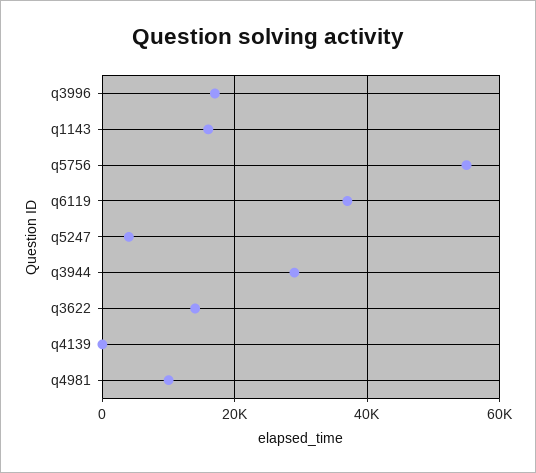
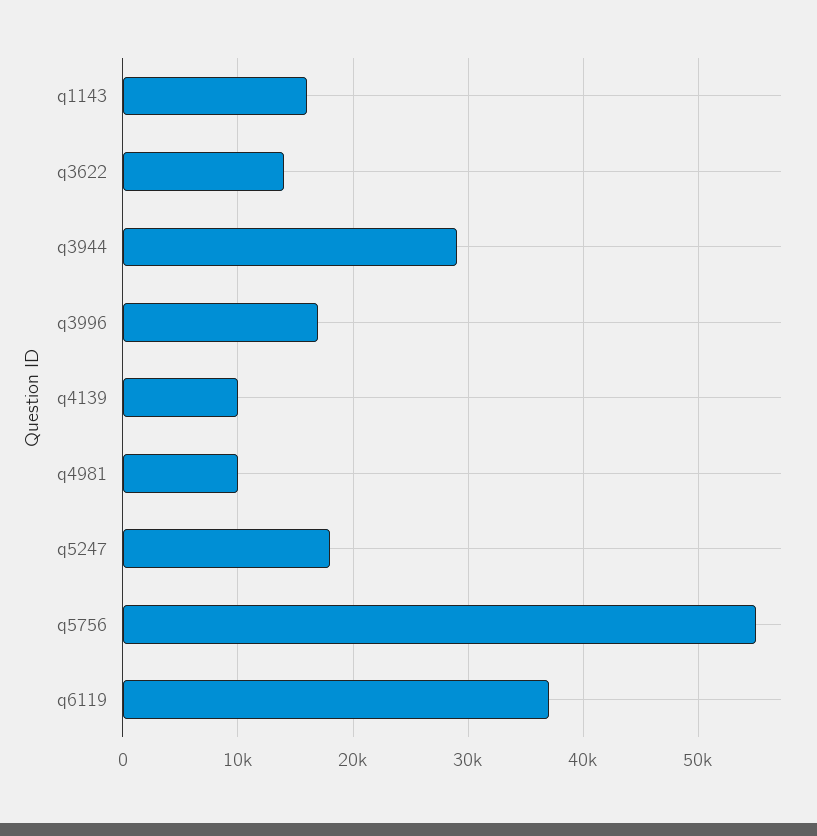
  {
    "q3996": 17000,
    "q1143": 16000,
    "q5756": 55000,
    "q6119": 37000,
-   "q5247": 4000,
+   "q5247": 18000,
    "q3944": 29000,
    "q3622": 14000,
-   "q4139": 0,
+   "q4139": 10000,
    "q4981": 10000
  }

